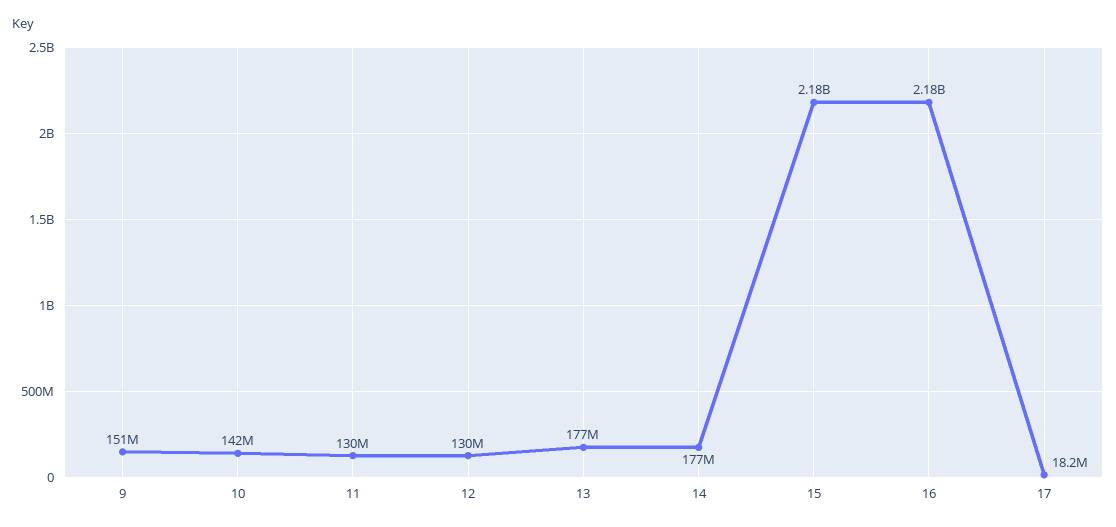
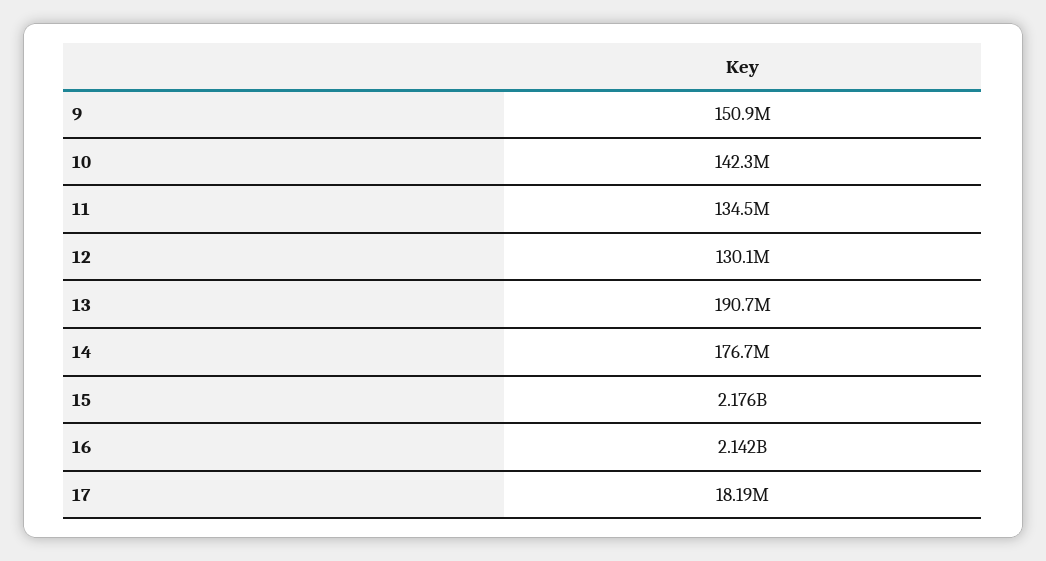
  {
    "9": 150900000,
    "10": 142300000,
-   "11": 130000000,
+   "11": 134500000,
    "12": 130100000,
-   "13": 177000000,
+   "13": 190700000,
    "14": 176700000,
    "15": 2176000000,
-   "16": 2180000000,
+   "16": 2142000000,
    "17": 18190000
  }

